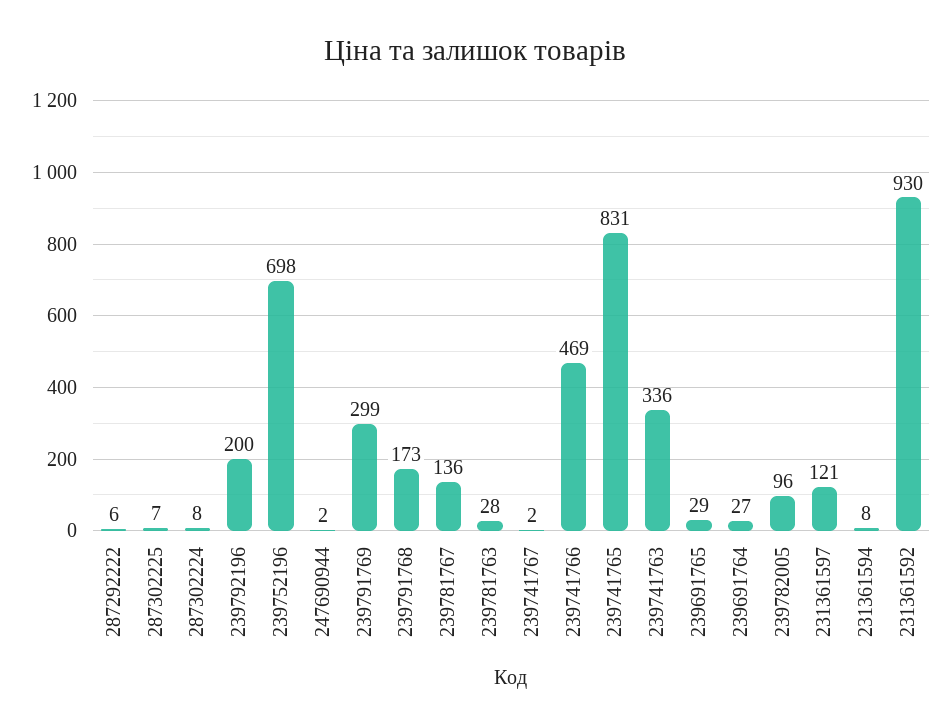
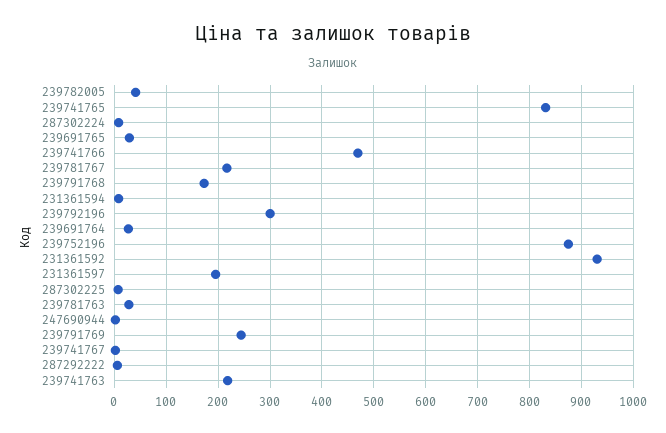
  {
    "287292222": 6,
    "287302225": 7,
    "287302224": 8,
-   "239792196": 200,
+   "239792196": 300,
-   "239752196": 698,
+   "239752196": 880,
    "247690944": 2,
-   "239791769": 299,
+   "239791769": 240,
    "239791768": 173,
-   "239781767": 136,
+   "239781767": 220,
    "239781763": 28,
    "239741767": 2,
    "239741766": 469,
    "239741765": 831,
-   "239741763": 336,
+   "239741763": 220,
    "239691765": 29,
    "239691764": 27,
-   "239782005": 96,
+   "239782005": 40,
-   "231361597": 121,
+   "231361597": 200,
    "231361594": 8,
    "231361592": 930
  }

